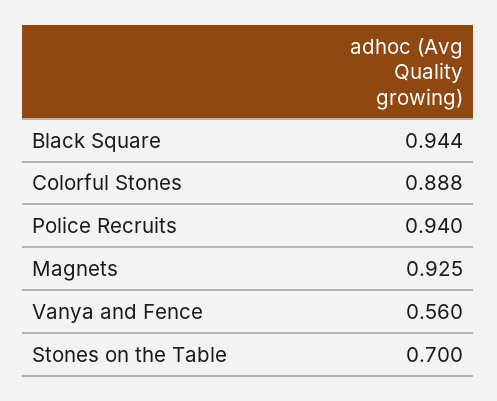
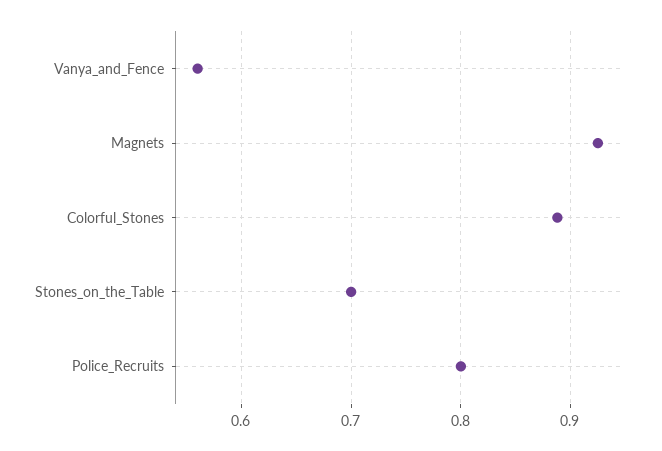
  {
-   "Black Square": 0.944,
    "Colorful Stones": 0.888,
-   "Police Recruits": 0.94,
+   "Police Recruits": 0.8,
    "Magnets": 0.925,
    "Vanya and Fence": 0.56,
    "Stones on the Table": 0.7
  }

